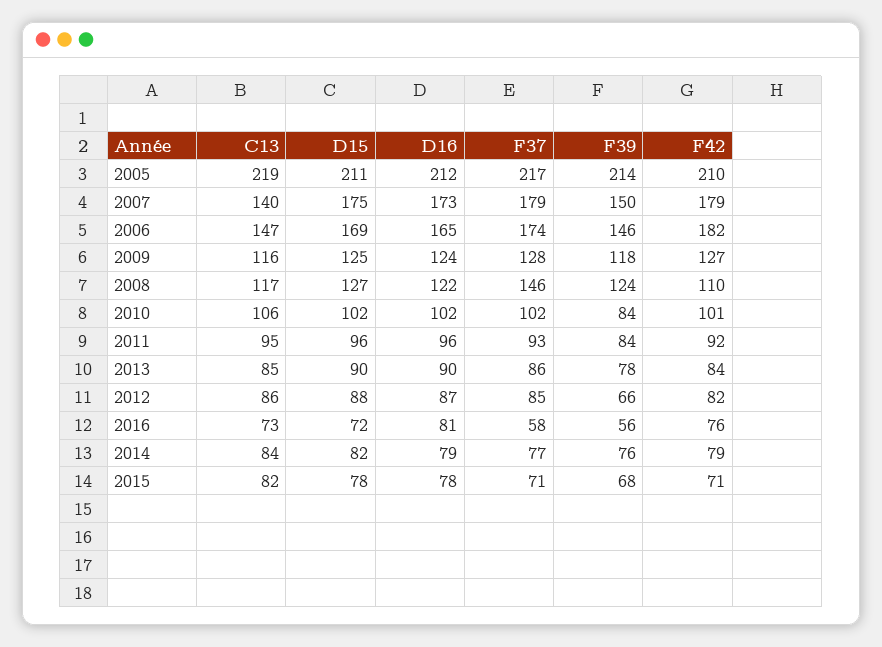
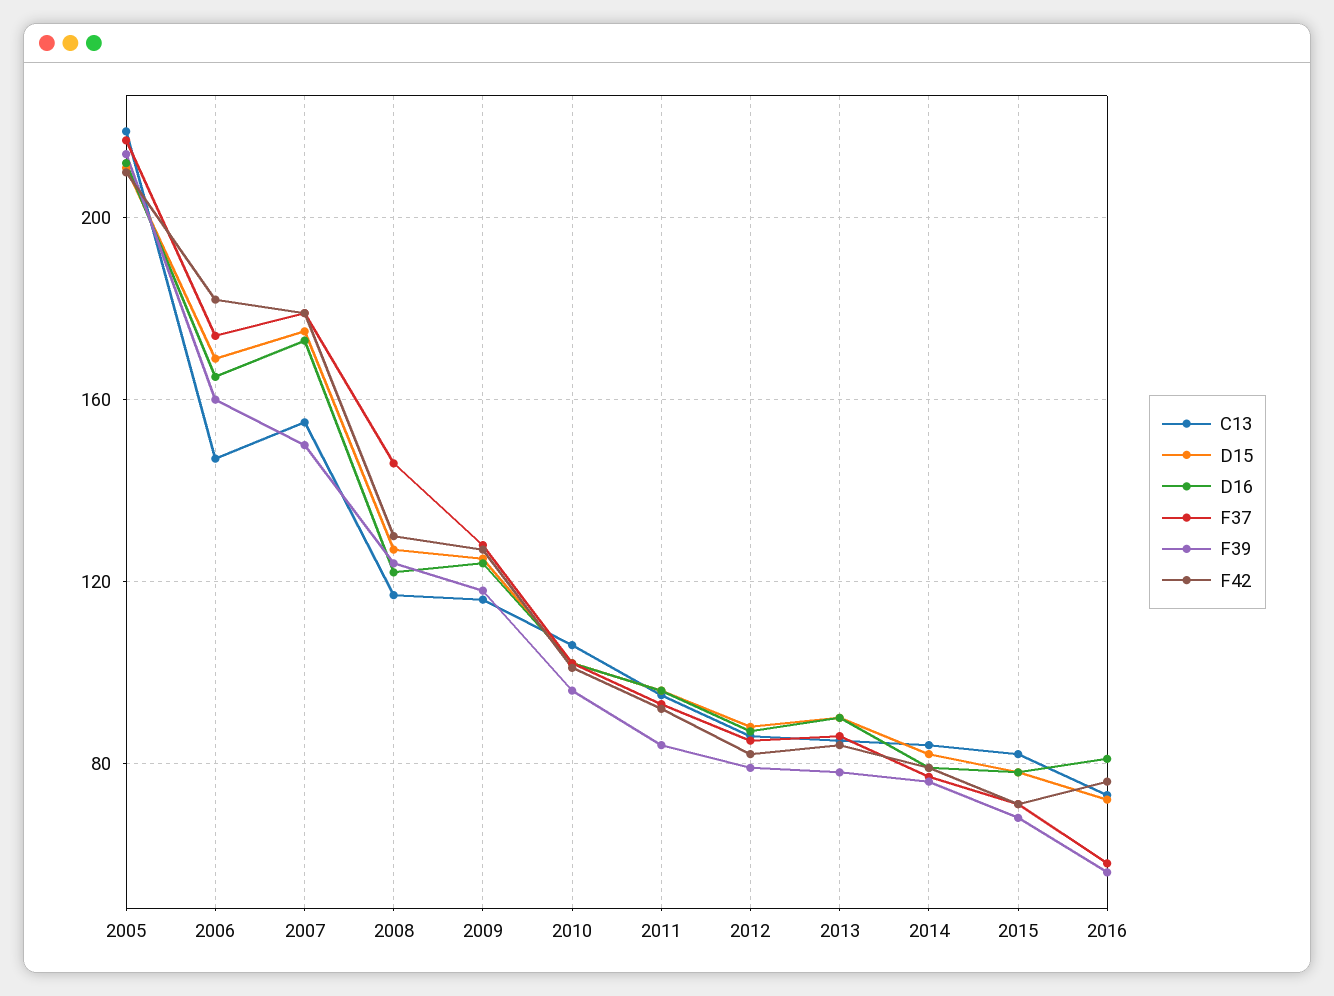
  {
    "C13": {
      "2005": 219,
-     "2007": 140,
+     "2007": 155,
      "2006": 147,
      "2009": 116,
      "2008": 117,
      "2010": 106,
      "2011": 95,
      "2013": 85,
      "2012": 86,
      "2016": 73,
      "2014": 84,
      "2015": 82
    },
    "D15": {
      "2005": 211,
      "2007": 175,
      "2006": 169,
      "2009": 125,
      "2008": 127,
      "2010": 102,
      "2011": 96,
      "2013": 90,
      "2012": 88,
      "2016": 72,
      "2014": 82,
      "2015": 78
    },
    "D16": {
      "2005": 212,
      "2007": 173,
      "2006": 165,
      "2009": 124,
      "2008": 122,
      "2010": 102,
      "2011": 96,
      "2013": 90,
      "2012": 87,
      "2016": 81,
      "2014": 79,
      "2015": 78
    },
    "F37": {
      "2005": 217,
      "2007": 179,
      "2006": 174,
      "2009": 128,
      "2008": 146,
      "2010": 102,
      "2011": 93,
      "2013": 86,
      "2012": 85,
      "2016": 58,
      "2014": 77,
      "2015": 71
    },
    "F39": {
      "2005": 214,
      "2007": 150,
-     "2006": 146,
+     "2006": 160,
      "2009": 118,
      "2008": 124,
-     "2010": 84,
+     "2010": 95,
      "2011": 84,
      "2013": 78,
-     "2012": 66,
+     "2012": 80,
      "2016": 56,
      "2014": 76,
      "2015": 68
    },
    "F42": {
      "2005": 210,
      "2007": 179,
      "2006": 182,
      "2009": 127,
-     "2008": 110,
+     "2008": 130,
      "2010": 101,
      "2011": 92,
      "2013": 84,
      "2012": 82,
      "2016": 76,
      "2014": 79,
      "2015": 71
    }
  }

